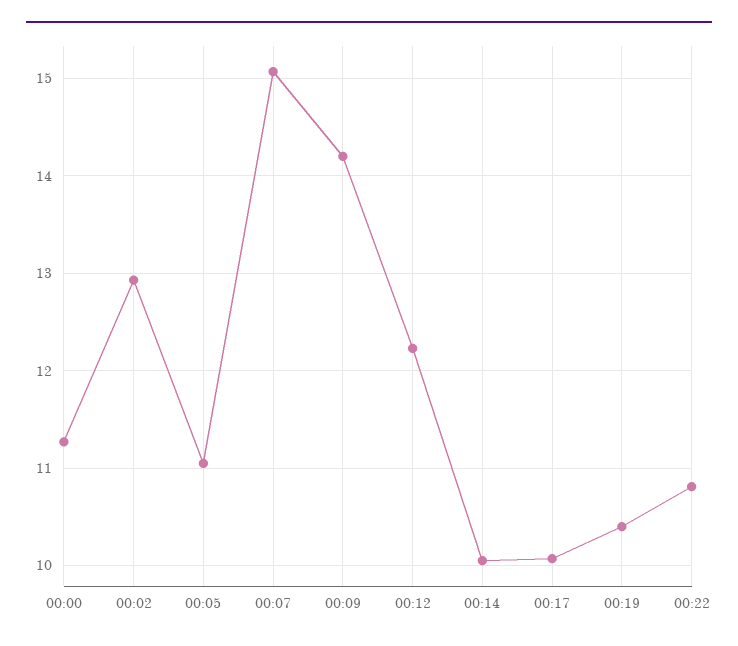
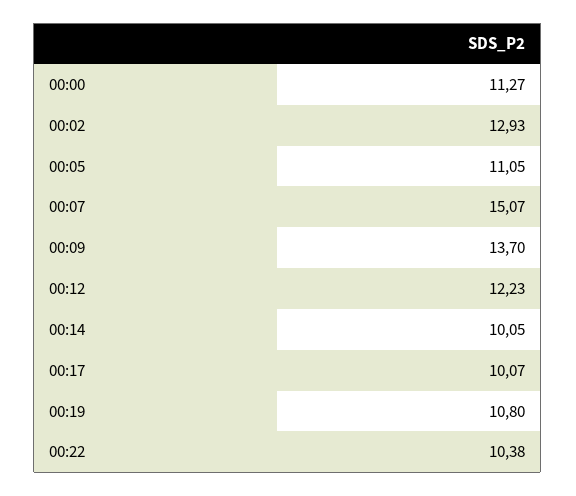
  {
    "00:00": 11.27,
    "00:02": 12.93,
    "00:05": 11.05,
    "00:07": 15.07,
-   "00:09": 14.2,
+   "00:09": 13.7,
    "00:12": 12.23,
    "00:14": 10.05,
    "00:17": 10.07,
-   "00:19": 10.4,
+   "00:19": 10.8,
-   "00:22": 10.8
+   "00:22": 10.38
  }

